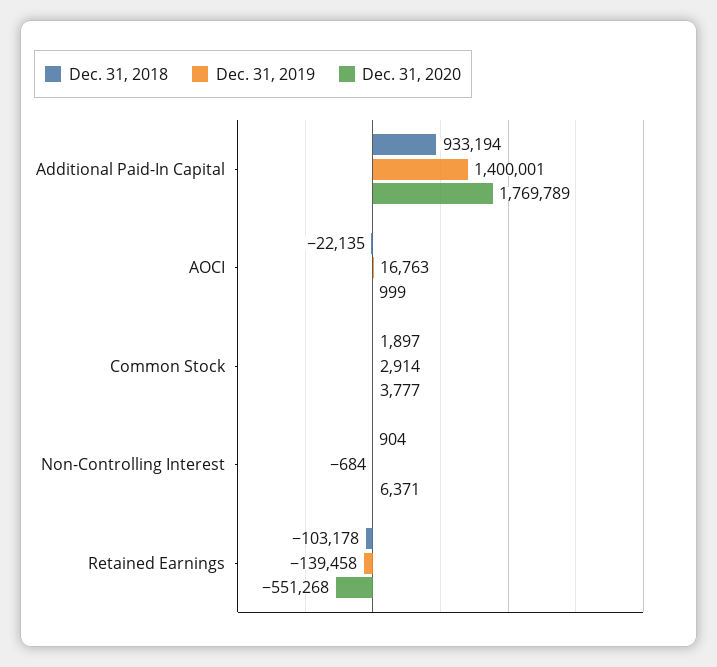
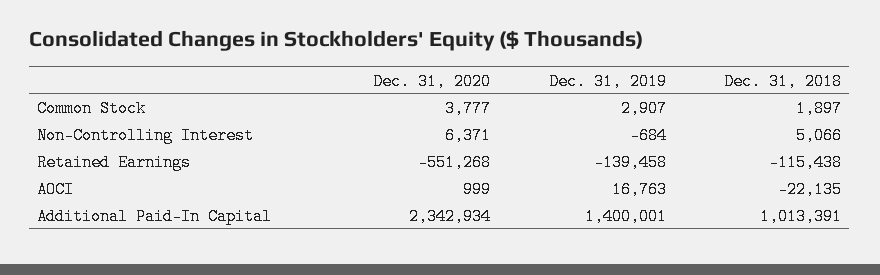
  {
    "Dec. 31, 2018": {
-     "Additional Paid-In Capital": 933194,
+     "Additional Paid-In Capital": 1013391,
      "AOCI": -22135,
      "Common Stock": 1897,
-     "Non-Controlling Interest": 904,
+     "Non-Controlling Interest": 5066,
-     "Retained Earnings": -103178
+     "Retained Earnings": -115438
    },
    "Dec. 31, 2019": {
      "Additional Paid-In Capital": 1400001,
      "AOCI": 16763,
-     "Common Stock": 2914,
+     "Common Stock": 2907,
      "Non-Controlling Interest": -684,
      "Retained Earnings": -139458
    },
    "Dec. 31, 2020": {
-     "Additional Paid-In Capital": 1769789,
+     "Additional Paid-In Capital": 2342934,
      "AOCI": 999,
      "Common Stock": 3777,
      "Non-Controlling Interest": 6371,
      "Retained Earnings": -551268
    }
  }

